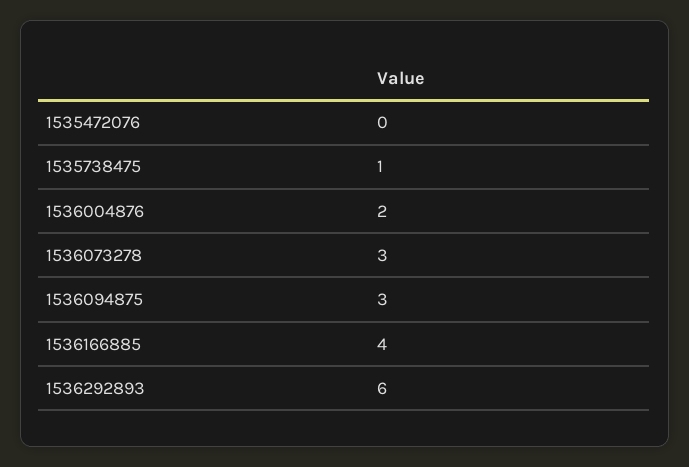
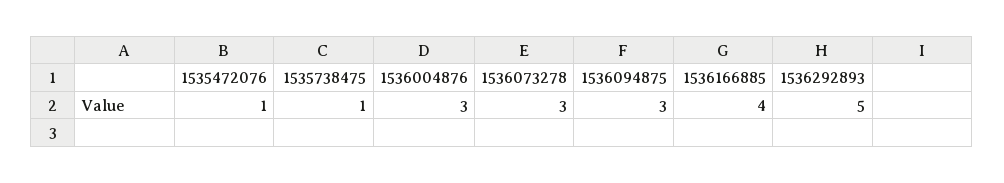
  {
-   "1535472076": 0,
+   "1535472076": 1,
    "1535738475": 1,
-   "1536004876": 2,
+   "1536004876": 3,
    "1536073278": 3,
    "1536094875": 3,
    "1536166885": 4,
-   "1536292893": 6
+   "1536292893": 5
  }

